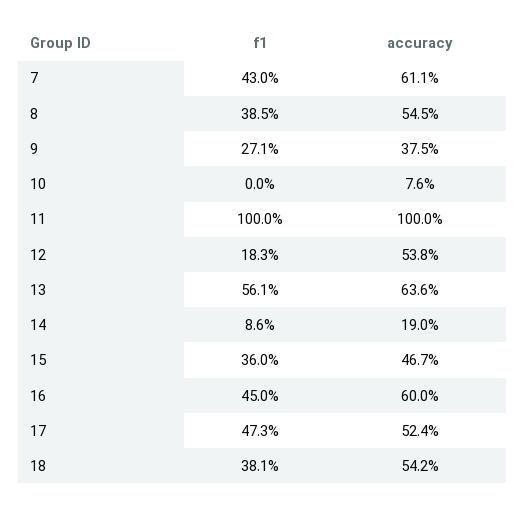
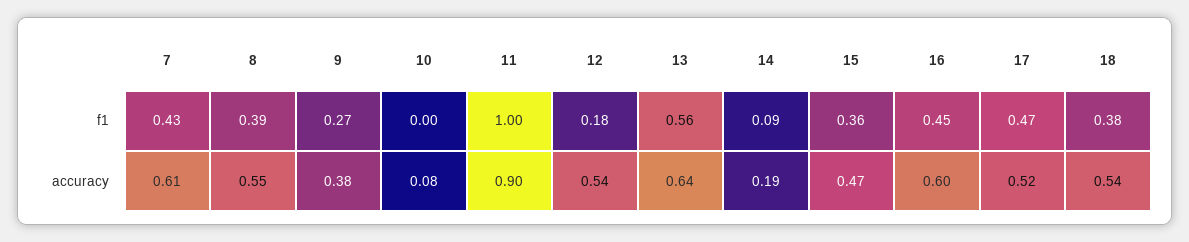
  {
    "f1": {
      "7": 0.43,
      "8": 0.385,
      "9": 0.271,
      "10": 0,
      "11": 1,
      "12": 0.183,
      "13": 0.561,
      "14": 0.086,
      "15": 0.36,
      "16": 0.45,
      "17": 0.473,
      "18": 0.381
    },
    "accuracy": {
      "7": 0.611,
      "8": 0.545,
      "9": 0.375,
      "10": 0.076,
-     "11": 1,
+     "11": 0.9,
      "12": 0.538,
      "13": 0.636,
      "14": 0.19,
      "15": 0.467,
      "16": 0.6,
      "17": 0.524,
      "18": 0.542
    }
  }

